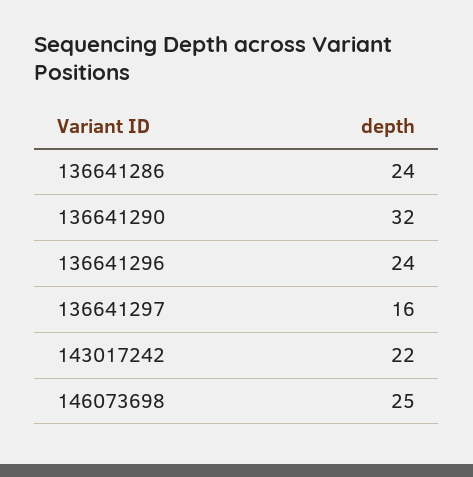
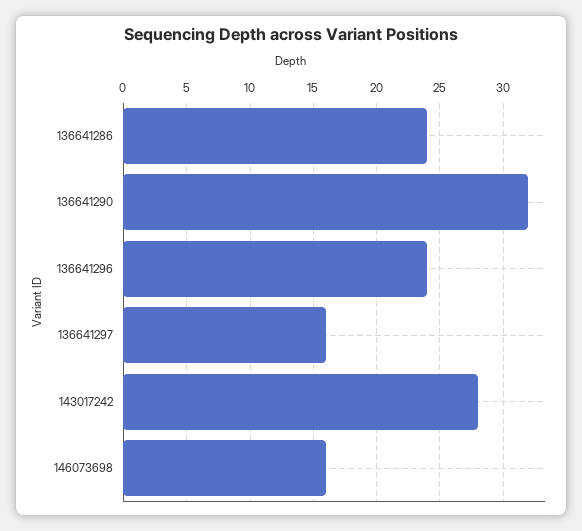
  {
    "136641286": 24,
    "136641290": 32,
    "136641296": 24,
    "136641297": 16,
-   "143017242": 22,
+   "143017242": 28,
-   "146073698": 25
+   "146073698": 16
  }

